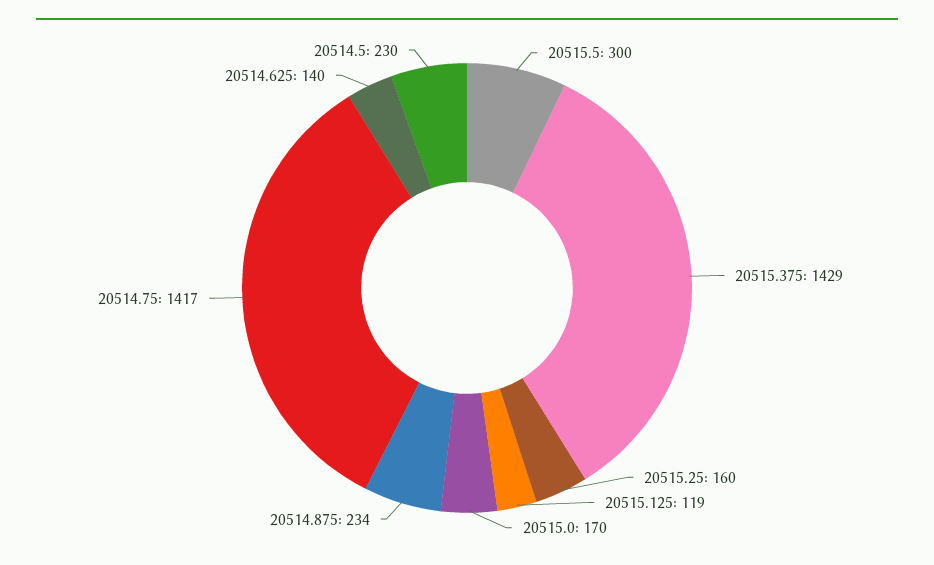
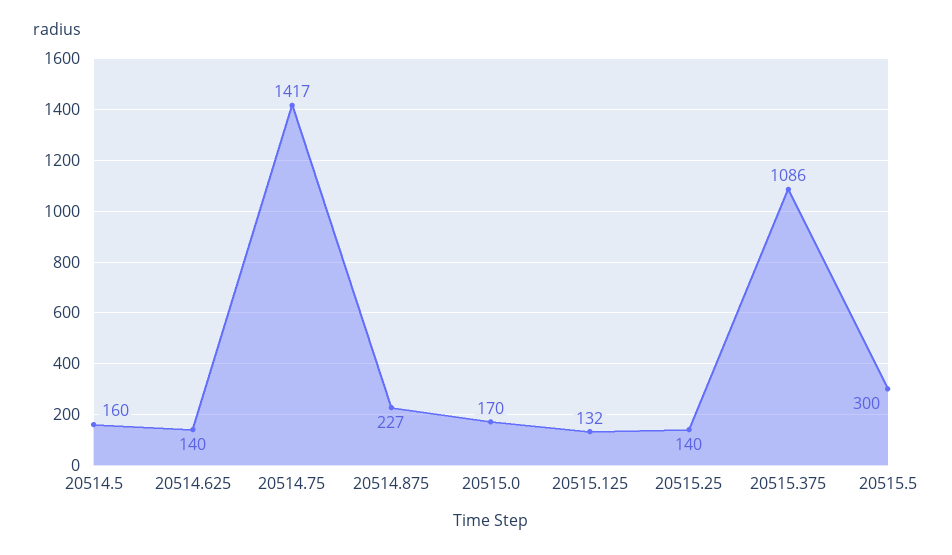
  {
    "20515.5": 300,
-   "20515.375": 1429,
+   "20515.375": 1086,
-   "20515.25": 160,
+   "20515.25": 140,
-   "20515.125": 119,
+   "20515.125": 132,
    "20515.0": 170,
-   "20514.875": 234,
+   "20514.875": 227,
    "20514.75": 1417,
    "20514.625": 140,
-   "20514.5": 230
+   "20514.5": 160
  }

